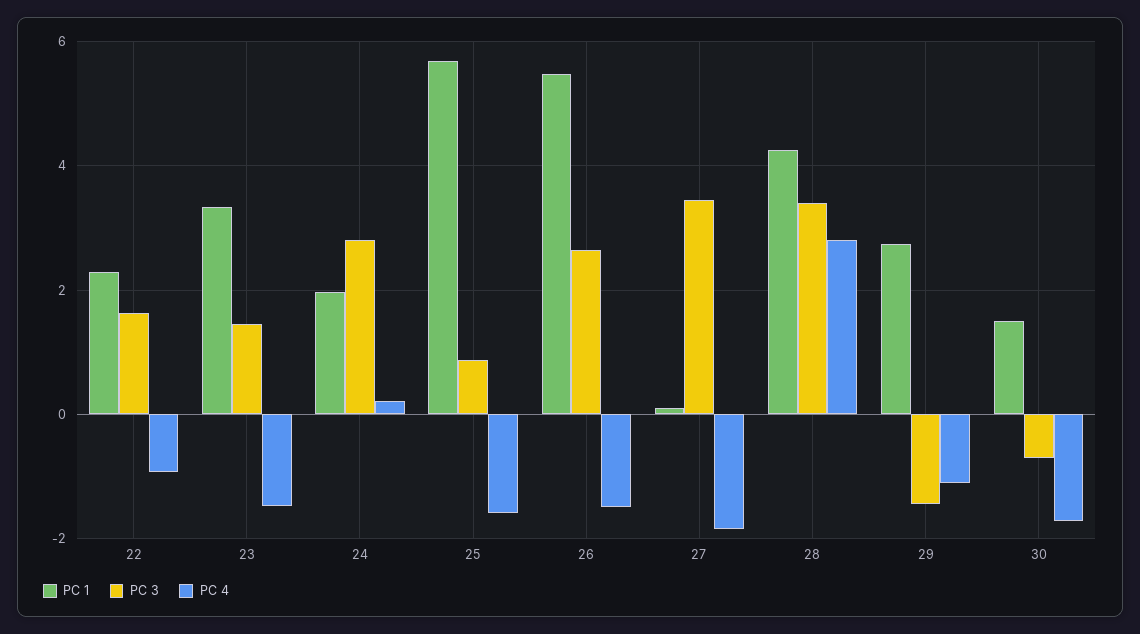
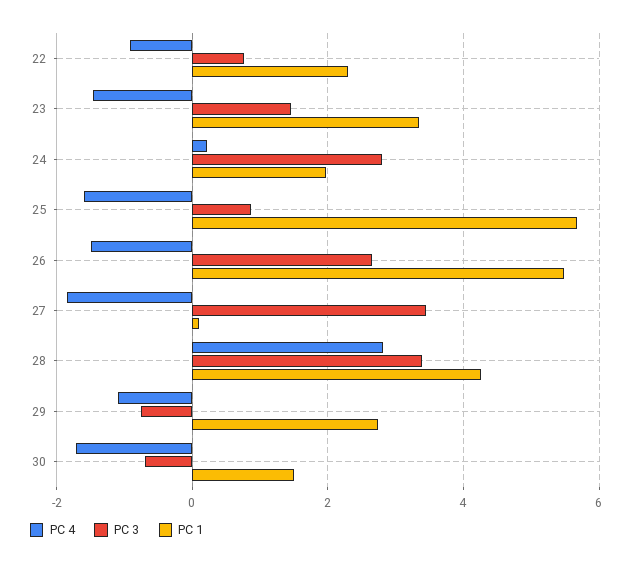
  {
    "PC 1": {
      "22": 2.2,
      "23": 3.4,
      "24": 2,
      "25": 5.6,
      "26": 5.4,
      "27": 0.2,
      "28": 4.2,
      "29": 2.8,
      "30": 1.4
    },
    "PC 3": {
-     "22": 1.6,
+     "22": 0.8,
      "23": 1.4,
      "24": 2.8,
      "25": 0.8,
      "26": 2.6,
      "27": 3.4,
      "28": 3.4,
-     "29": -1.4,
+     "29": -0.8,
      "30": -0.8
    },
    "PC 4": {
      "22": -1,
      "23": -1.4,
      "24": 0.2,
      "25": -1.6,
      "26": -1.4,
      "27": -1.8,
      "28": 2.8,
      "29": -1,
      "30": -1.8
    }
  }

